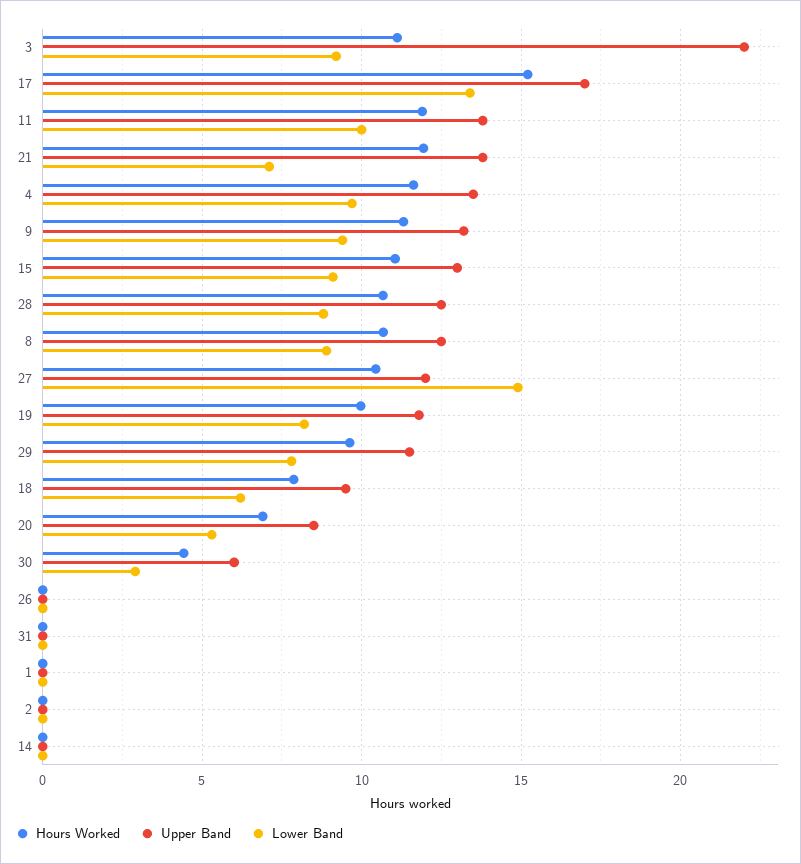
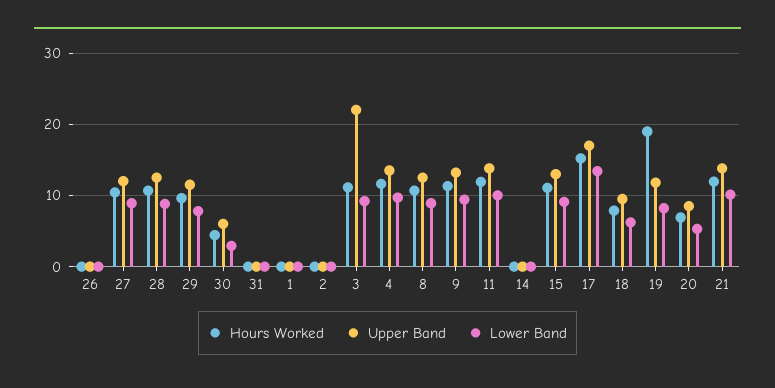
  {
    "Hours Worked": {
      "3": 11,
      "17": 15,
      "11": 12,
      "21": 12,
      "4": 11.5,
      "9": 11.5,
      "15": 11,
      "28": 10.5,
      "8": 10.5,
      "27": 10.5,
-     "19": 10,
+     "19": 19,
      "29": 9.5,
      "18": 8,
      "20": 7,
      "30": 4.5,
      "26": 0,
      "31": 0,
      "1": 0,
      "2": 0,
      "14": 0
    },
    "Upper Band": {
      "3": 22,
      "17": 17,
      "11": 14,
      "21": 14,
      "4": 13.5,
      "9": 13,
      "15": 13,
      "28": 12.5,
      "8": 12.5,
      "27": 12,
      "19": 12,
      "29": 11.5,
      "18": 9.5,
      "20": 8.5,
      "30": 6,
      "26": 0,
      "31": 0,
      "1": 0,
      "2": 0,
      "14": 0
    },
    "Lower Band": {
      "3": 9,
      "17": 13.5,
      "11": 10,
-     "21": 7,
+     "21": 10,
      "4": 9.5,
      "9": 9.5,
      "15": 9,
      "28": 9,
      "8": 9,
-     "27": 15,
+     "27": 9,
      "19": 8,
      "29": 8,
      "18": 6,
      "20": 5.5,
      "30": 3,
      "26": 0,
      "31": 0,
      "1": 0,
      "2": 0,
      "14": 0
    }
  }

